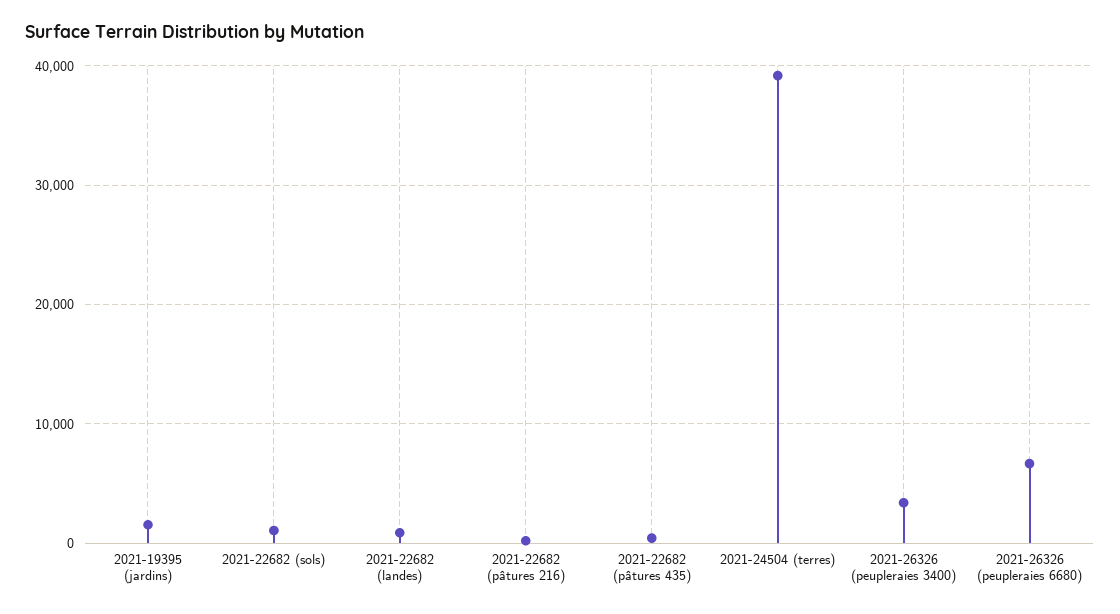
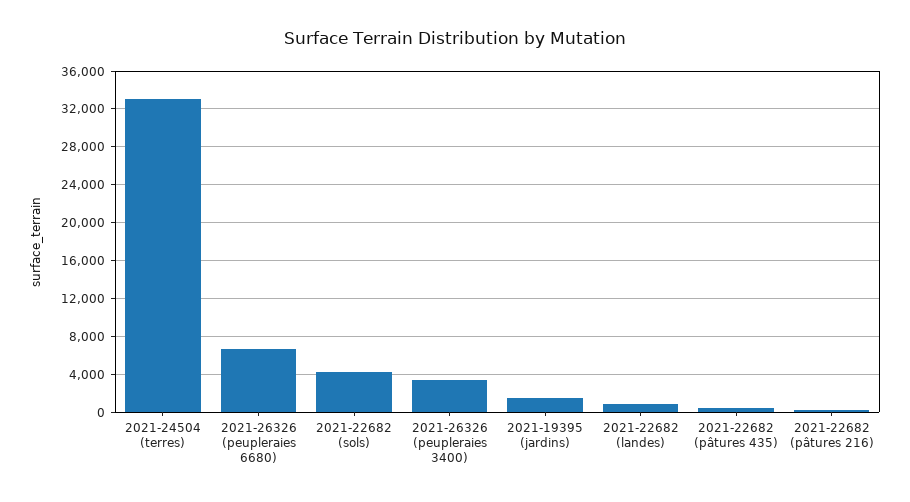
  {
    "2021-19395 (jardins)": 2000,
-   "2021-22682 (sols)": 1000,
+   "2021-22682 (sols)": 4000,
    "2021-22682 (landes)": 1000,
    "2021-22682 (pâtures 216)": 0,
    "2021-22682 (pâtures 435)": 0,
-   "2021-24504 (terres)": 39000,
+   "2021-24504 (terres)": 33000,
    "2021-26326 (peupleraies 3400)": 3000,
    "2021-26326 (peupleraies 6680)": 7000
  }

